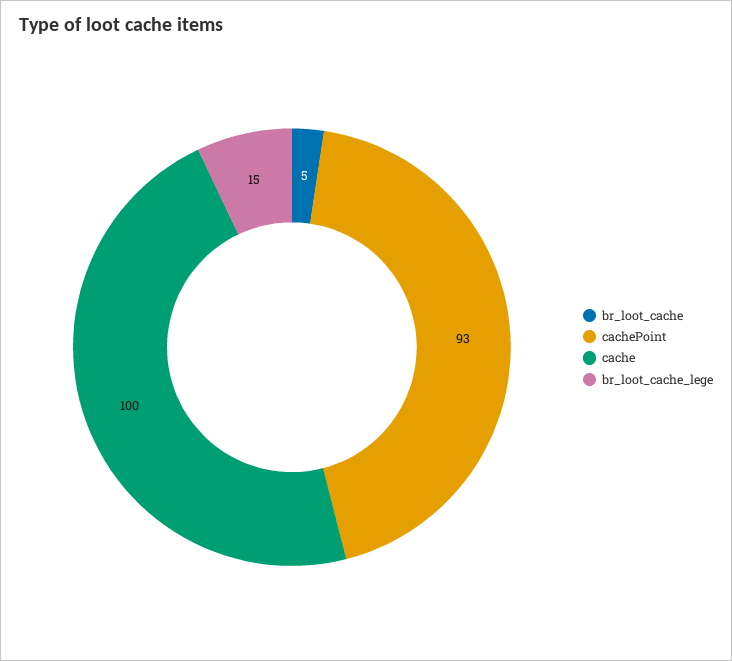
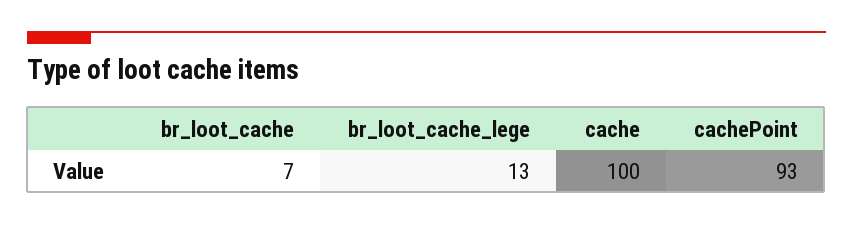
  {
-   "br_loot_cache": 5,
+   "br_loot_cache": 7,
    "cachePoint": 93,
    "cache": 100,
-   "br_loot_cache_lege": 15
+   "br_loot_cache_lege": 13
  }

